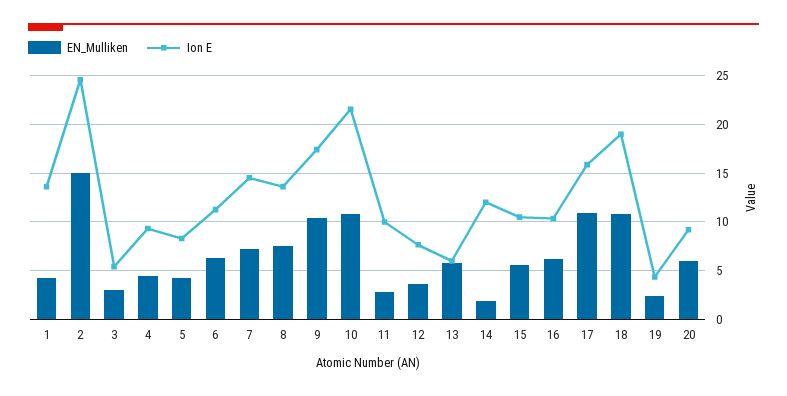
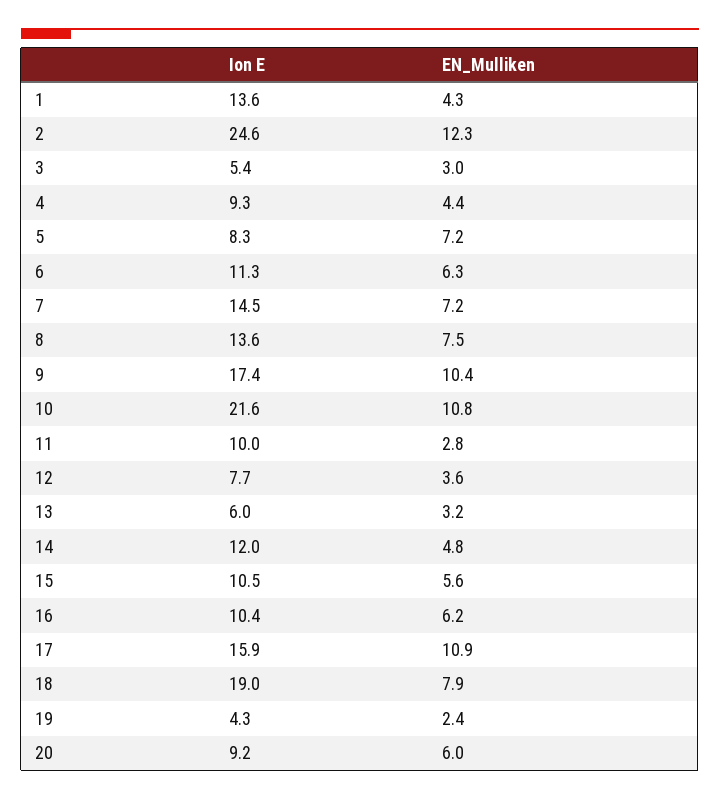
  {
    "EN_Mulliken": {
      "1": 4.3,
-     "2": 15,
+     "2": 12.3,
      "3": 3,
      "4": 4.4,
-     "5": 4,
+     "5": 7.2,
      "6": 6.3,
      "7": 7.2,
      "8": 7.5,
      "9": 10.4,
      "10": 10.8,
      "11": 2.8,
      "12": 3.6,
-     "13": 6,
+     "13": 3.2,
-     "14": 2,
+     "14": 4.8,
      "15": 5.6,
      "16": 6.2,
      "17": 10.9,
-     "18": 11,
+     "18": 7.9,
      "19": 2.4,
      "20": 6
    },
    "Ion E": {
      "1": 13.6,
      "2": 24.6,
      "3": 5.4,
      "4": 9.3,
      "5": 8.3,
      "6": 11.3,
      "7": 14.5,
      "8": 13.6,
      "9": 17.4,
      "10": 21.6,
      "11": 10,
      "12": 7.7,
      "13": 6,
      "14": 12,
      "15": 10.5,
      "16": 10.4,
      "17": 15.9,
      "18": 19,
      "19": 4.3,
      "20": 9.2
    }
  }

